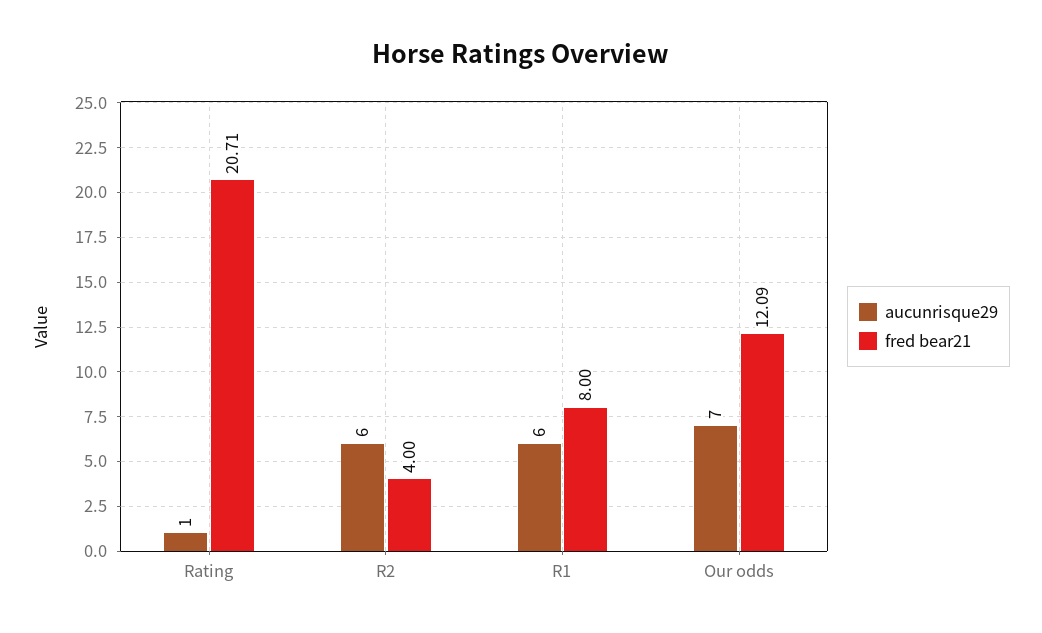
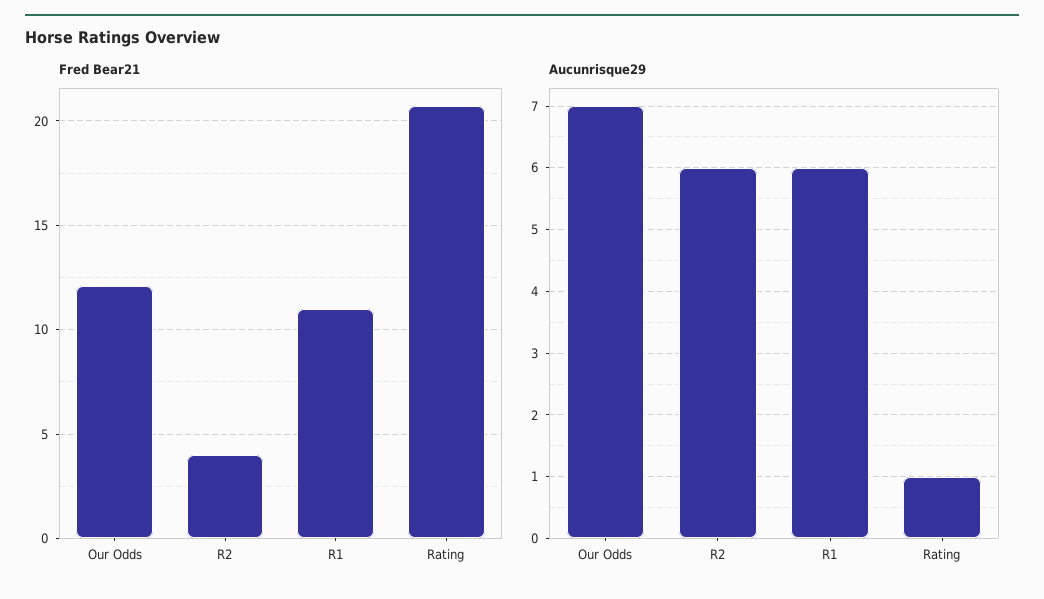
  {
    "aucunrisque29": {
      "Rating": 1,
      "R2": 6,
      "R1": 6,
      "Our odds": 7
    },
    "fred bear21": {
      "Rating": 20.71,
      "R2": 4,
-     "R1": 8,
+     "R1": 11,
      "Our odds": 12.09
    }
  }

